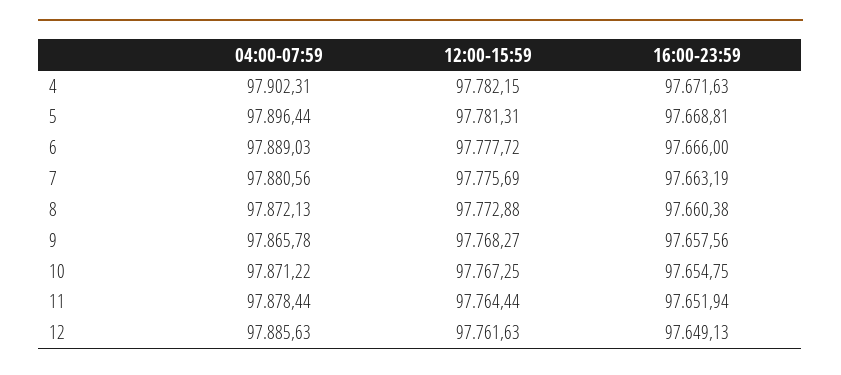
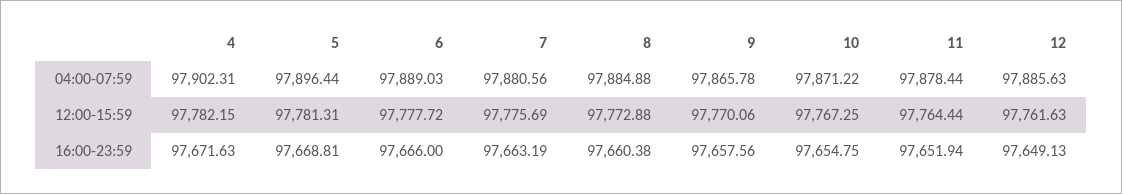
  {
    "04:00-07:59": {
      "4": 97902.31,
      "5": 97896.44,
      "6": 97889.03,
      "7": 97880.56,
-     "8": 97872.13,
+     "8": 97884.88,
      "9": 97865.78,
      "10": 97871.22,
      "11": 97878.44,
      "12": 97885.63
    },
    "12:00-15:59": {
      "4": 97782.15,
      "5": 97781.31,
      "6": 97777.72,
      "7": 97775.69,
      "8": 97772.88,
-     "9": 97768.27,
+     "9": 97770.06,
      "10": 97767.25,
      "11": 97764.44,
      "12": 97761.63
    },
    "16:00-23:59": {
      "4": 97671.63,
      "5": 97668.81,
      "6": 97666,
      "7": 97663.19,
      "8": 97660.38,
      "9": 97657.56,
      "10": 97654.75,
      "11": 97651.94,
      "12": 97649.13
    }
  }

